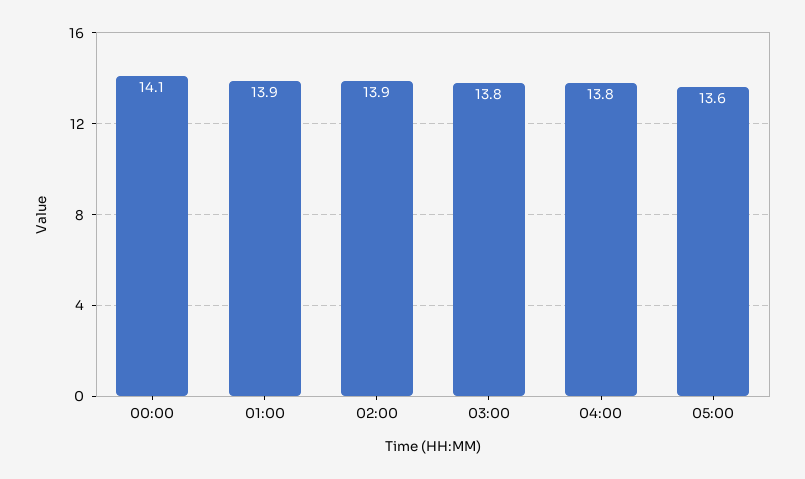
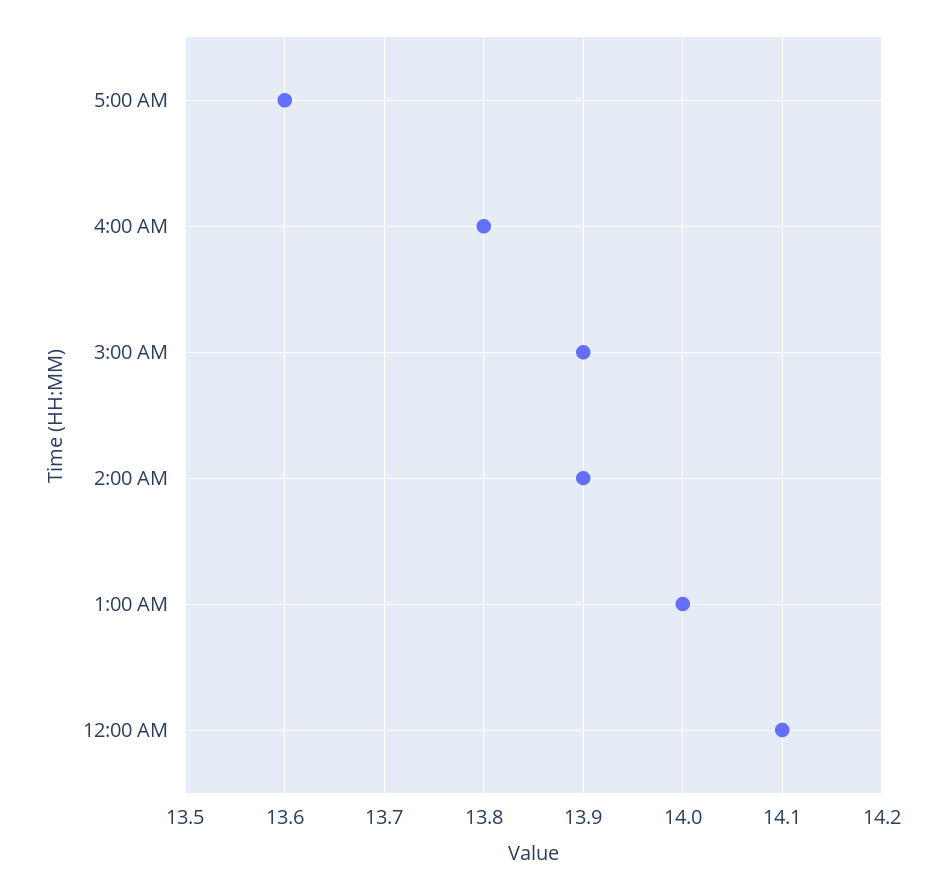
  {
    "00:00": 14.1,
-   "01:00": 13.9,
+   "01:00": 14,
    "02:00": 13.9,
-   "03:00": 13.8,
+   "03:00": 13.9,
    "04:00": 13.8,
    "05:00": 13.6
  }

